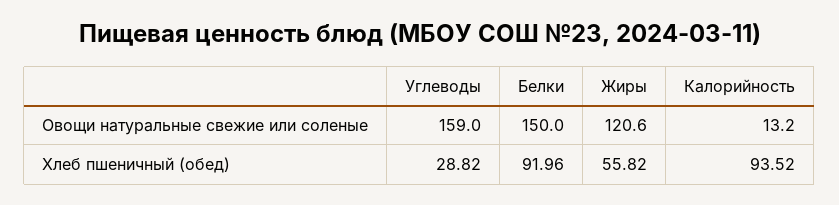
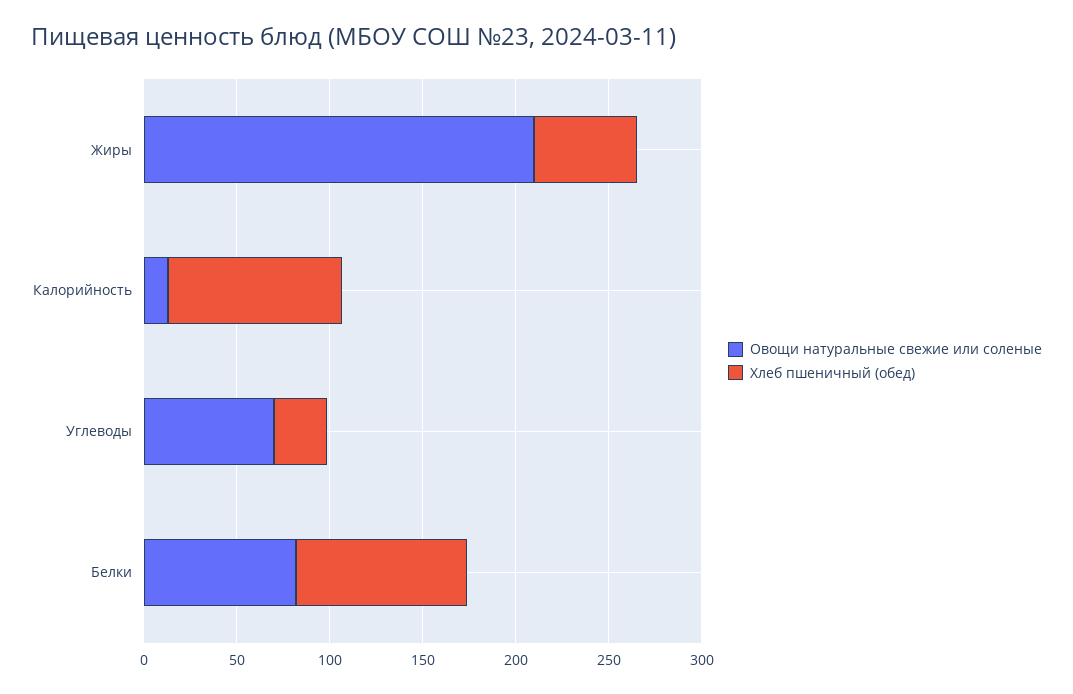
  {
    "Овощи натуральные свежие или соленые": {
-     "Углеводы": 159,
+     "Углеводы": 70,
-     "Белки": 150,
+     "Белки": 80,
-     "Жиры": 120.6,
+     "Жиры": 210,
      "Калорийность": 13.2
    },
    "Хлеб пшеничный (обед)": {
      "Углеводы": 28.82,
      "Белки": 91.96,
      "Жиры": 55.82,
      "Калорийность": 93.52
    }
  }

